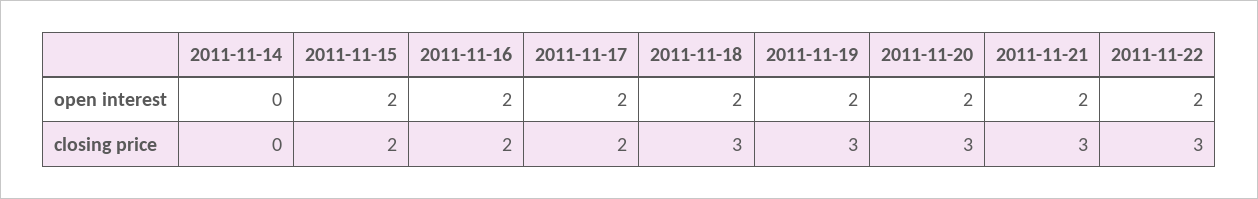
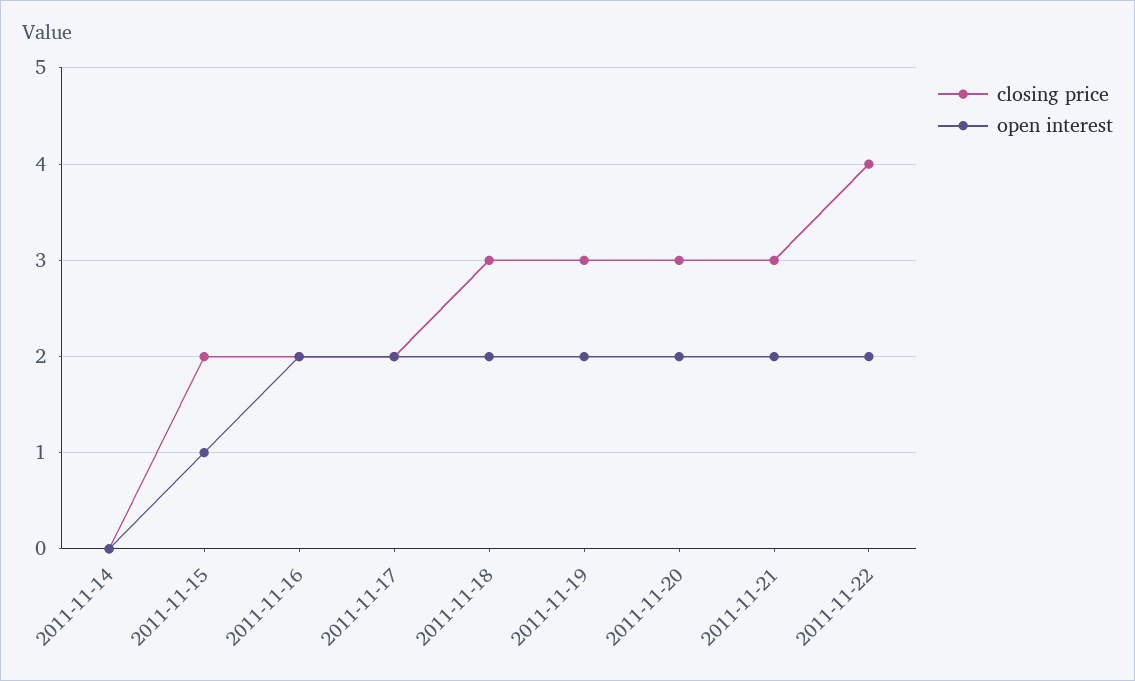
  {
    "open interest": {
      "2011-11-14": 0,
-     "2011-11-15": 2,
+     "2011-11-15": 1,
      "2011-11-16": 2,
      "2011-11-17": 2,
      "2011-11-18": 2,
      "2011-11-19": 2,
      "2011-11-20": 2,
      "2011-11-21": 2,
      "2011-11-22": 2
    },
    "closing price": {
      "2011-11-14": 0,
      "2011-11-15": 2,
      "2011-11-16": 2,
      "2011-11-17": 2,
      "2011-11-18": 3,
      "2011-11-19": 3,
      "2011-11-20": 3,
      "2011-11-21": 3,
-     "2011-11-22": 3
+     "2011-11-22": 4
    }
  }

